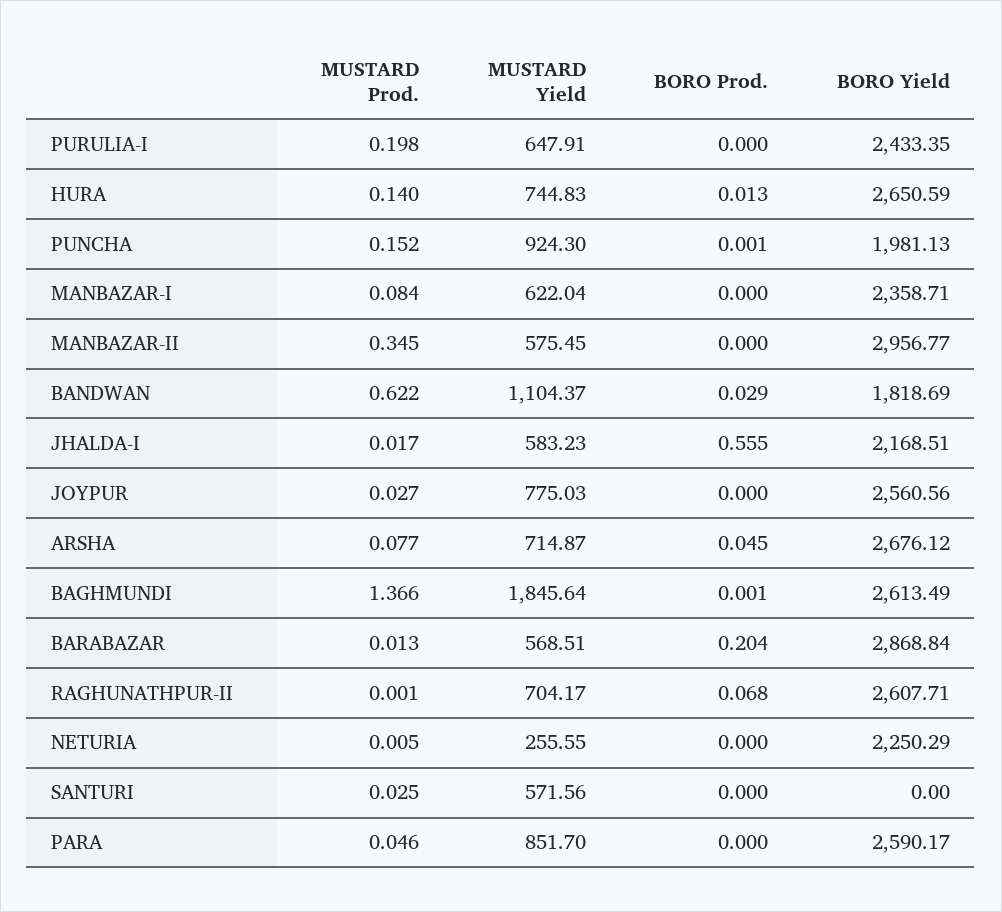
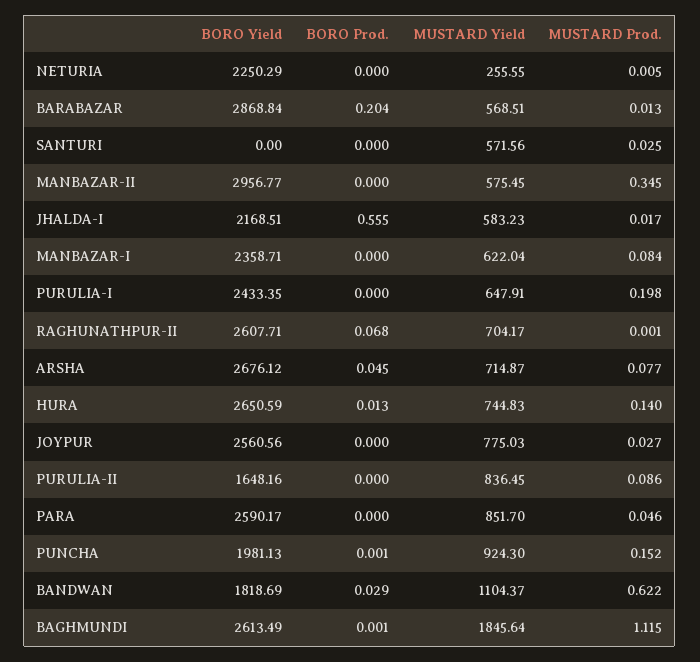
  {
    "MUSTARD Prod.": {
      "PURULIA-I": 0.198,
      "HURA": 0.14,
      "PUNCHA": 0.152,
      "MANBAZAR-I": 0.084,
      "MANBAZAR-II": 0.345,
      "BANDWAN": 0.622,
      "JHALDA-I": 0.017,
      "JOYPUR": 0.027,
      "ARSHA": 0.077,
-     "BAGHMUNDI": 1.366,
+     "BAGHMUNDI": 1.115,
      "BARABAZAR": 0.013,
      "RAGHUNATHPUR-II": 0.001,
      "NETURIA": 0.005,
      "SANTURI": 0.025,
-     "PARA": 0.046
+     "PARA": 0.046,
+     "PURULIA-II": 0.086
    },
    "MUSTARD Yield": {
      "PURULIA-I": 647.91,
      "HURA": 744.83,
      "PUNCHA": 924.3,
      "MANBAZAR-I": 622.04,
      "MANBAZAR-II": 575.45,
      "BANDWAN": 1104.37,
      "JHALDA-I": 583.23,
      "JOYPUR": 775.03,
      "ARSHA": 714.87,
      "BAGHMUNDI": 1845.64,
      "BARABAZAR": 568.51,
      "RAGHUNATHPUR-II": 704.17,
      "NETURIA": 255.55,
      "SANTURI": 571.56,
-     "PARA": 851.7
+     "PARA": 851.7,
+     "PURULIA-II": 836.45
    },
    "BORO Prod.": {
      "PURULIA-I": 0,
      "HURA": 0.013,
      "PUNCHA": 0.001,
      "MANBAZAR-I": 0,
      "MANBAZAR-II": 0,
      "BANDWAN": 0.029,
      "JHALDA-I": 0.555,
      "JOYPUR": 0,
      "ARSHA": 0.045,
      "BAGHMUNDI": 0.001,
      "BARABAZAR": 0.204,
      "RAGHUNATHPUR-II": 0.068,
      "NETURIA": 0,
      "SANTURI": 0,
-     "PARA": 0
+     "PARA": 0,
+     "PURULIA-II": 0
    },
    "BORO Yield": {
      "PURULIA-I": 2433.35,
      "HURA": 2650.59,
      "PUNCHA": 1981.13,
      "MANBAZAR-I": 2358.71,
      "MANBAZAR-II": 2956.77,
      "BANDWAN": 1818.69,
      "JHALDA-I": 2168.51,
      "JOYPUR": 2560.56,
      "ARSHA": 2676.12,
      "BAGHMUNDI": 2613.49,
      "BARABAZAR": 2868.84,
      "RAGHUNATHPUR-II": 2607.71,
      "NETURIA": 2250.29,
      "SANTURI": 0,
-     "PARA": 2590.17
+     "PARA": 2590.17,
+     "PURULIA-II": 1648.16
    }
  }

